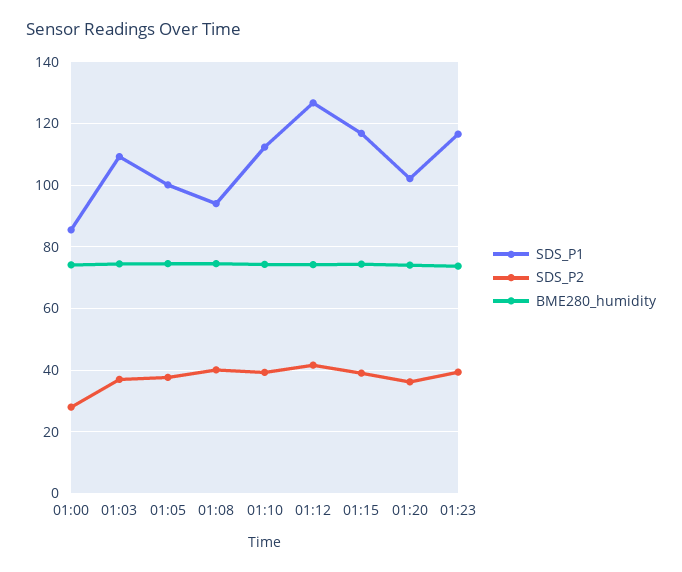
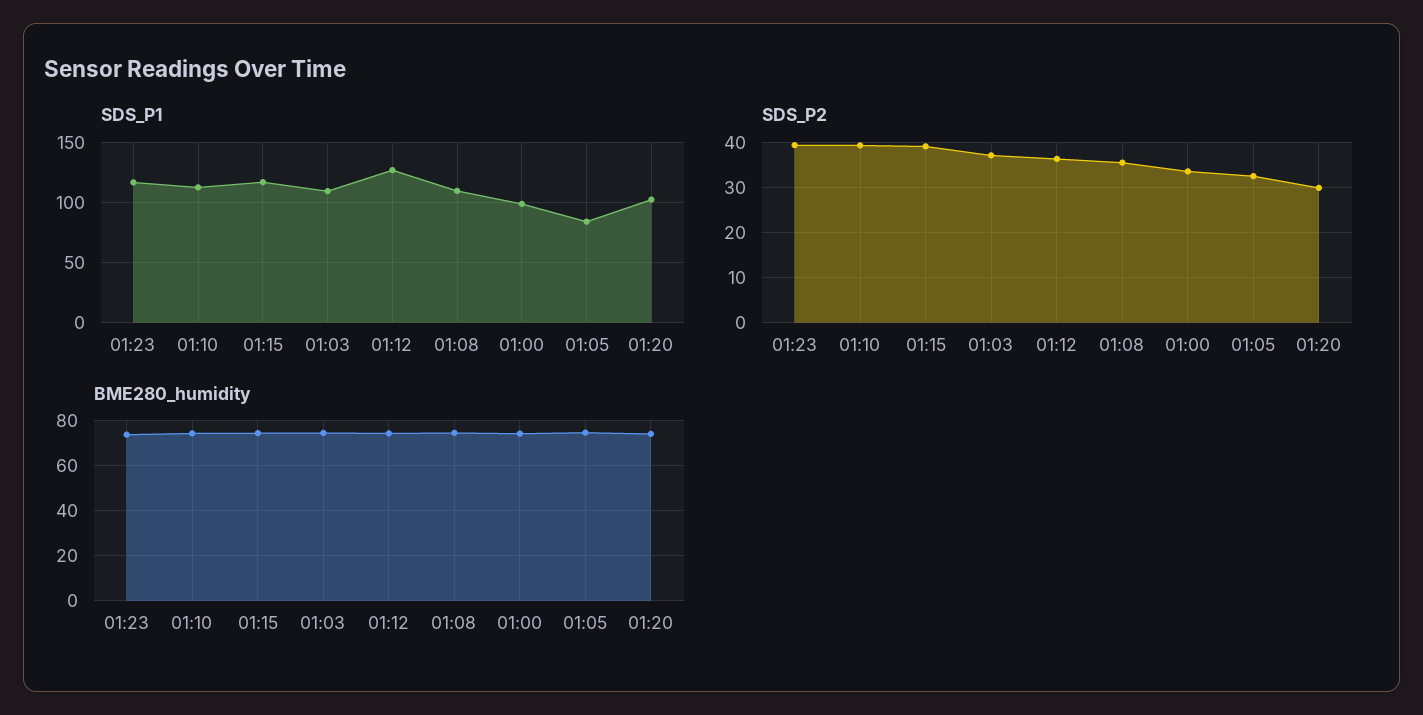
  {
    "SDS_P1": {
-     "01:00": 86,
+     "01:00": 100,
      "01:03": 110,
-     "01:05": 100,
+     "01:05": 85,
-     "01:08": 94,
+     "01:08": 110,
      "01:10": 112,
      "01:12": 126,
      "01:15": 116,
      "01:20": 102,
      "01:23": 116
    },
    "SDS_P2": {
-     "01:00": 28,
+     "01:00": 34,
      "01:03": 38,
-     "01:05": 38,
+     "01:05": 32,
-     "01:08": 40,
+     "01:08": 36,
      "01:10": 40,
-     "01:12": 42,
+     "01:12": 36,
      "01:15": 40,
-     "01:20": 36,
+     "01:20": 30,
      "01:23": 40
    },
    "BME280_humidity": {
      "01:00": 74,
      "01:03": 74,
      "01:05": 74,
      "01:08": 74,
      "01:10": 74,
      "01:12": 74,
      "01:15": 74,
      "01:20": 74,
      "01:23": 74
    }
  }

